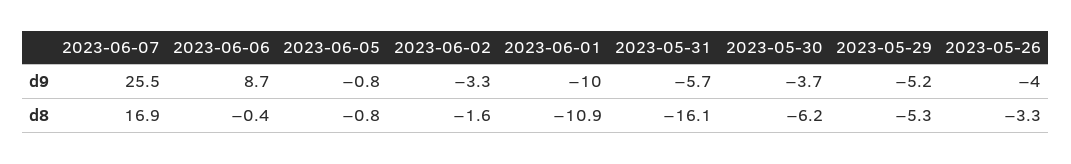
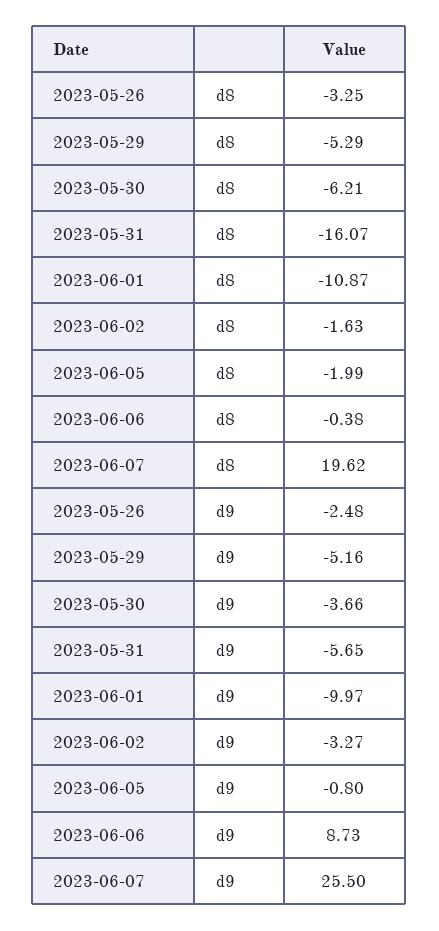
  {
    "2023-06-07": {
      "d9": 25.5,
-     "d8": 16.9
+     "d8": 19.62
    },
    "2023-06-06": {
      "d9": 8.73,
      "d8": -0.38
    },
    "2023-06-05": {
      "d9": -0.8,
-     "d8": -0.8
+     "d8": -1.99
    },
    "2023-06-02": {
      "d9": -3.27,
      "d8": -1.63
    },
    "2023-06-01": {
      "d9": -9.97,
      "d8": -10.87
    },
    "2023-05-31": {
      "d9": -5.65,
      "d8": -16.07
    },
    "2023-05-30": {
      "d9": -3.66,
      "d8": -6.21
    },
    "2023-05-29": {
      "d9": -5.16,
      "d8": -5.29
    },
    "2023-05-26": {
-     "d9": -4,
+     "d9": -2.48,
      "d8": -3.25
    }
  }

